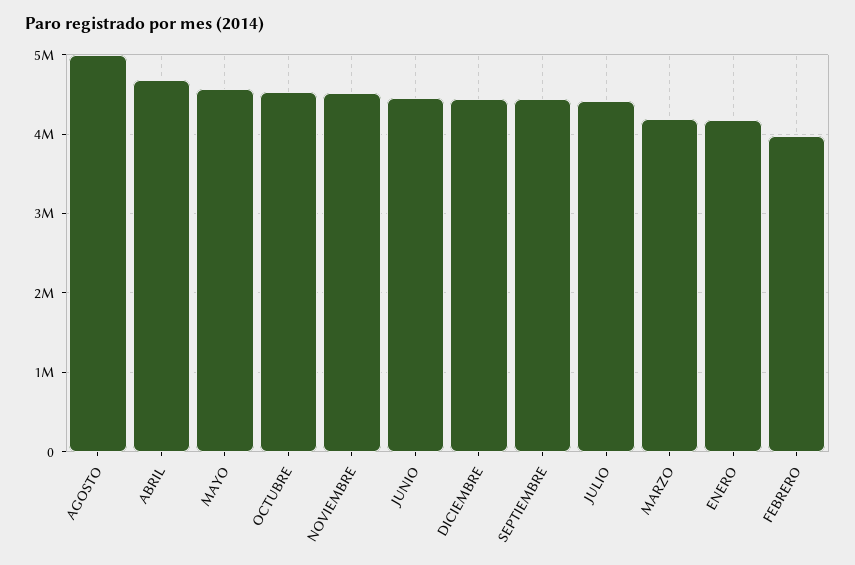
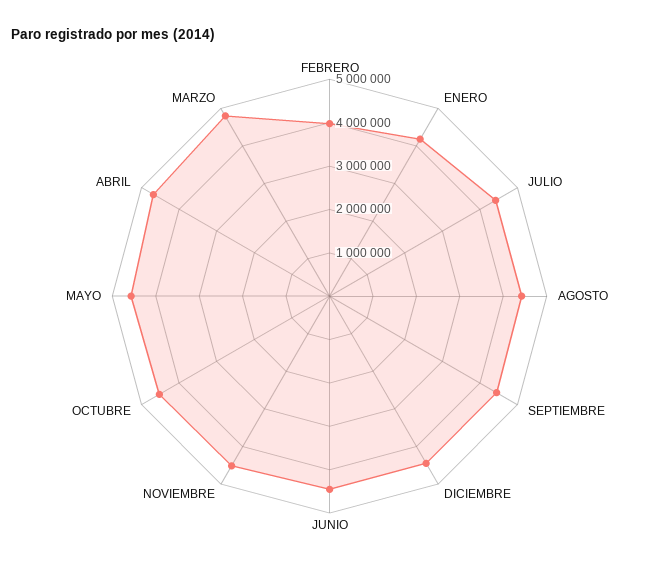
  {
-   "AGOSTO": 5000000,
+   "AGOSTO": 4400000,
    "ABRIL": 4700000,
    "MAYO": 4600000,
    "OCTUBRE": 4500000,
    "NOVIEMBRE": 4500000,
    "JUNIO": 4400000,
    "DICIEMBRE": 4400000,
    "SEPTIEMBRE": 4400000,
    "JULIO": 4400000,
-   "MARZO": 4200000,
+   "MARZO": 4800000,
    "ENERO": 4200000,
    "FEBRERO": 4000000
  }

